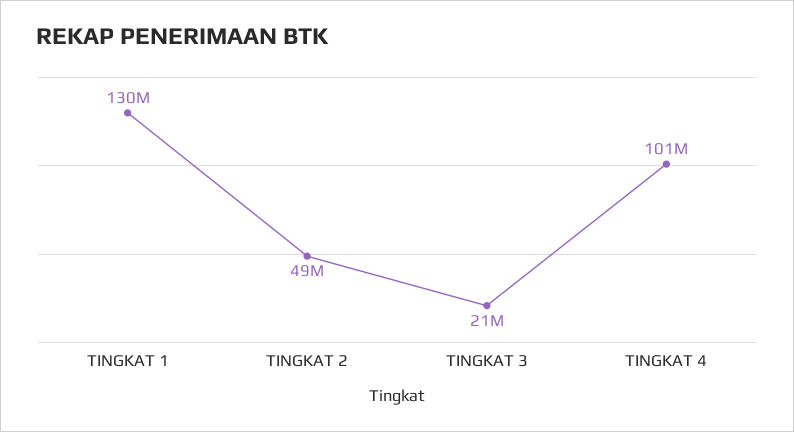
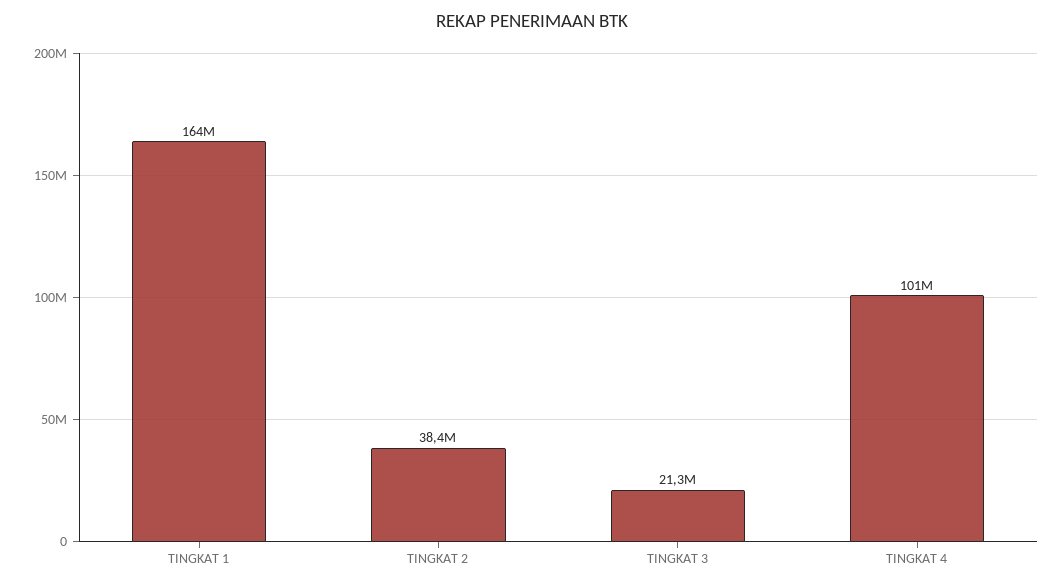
  {
-   "TINGKAT 1": 130000000,
+   "TINGKAT 1": 164000000,
-   "TINGKAT 2": 49000000,
+   "TINGKAT 2": 38400000,
    "TINGKAT 3": 21300000,
    "TINGKAT 4": 101000000
  }

